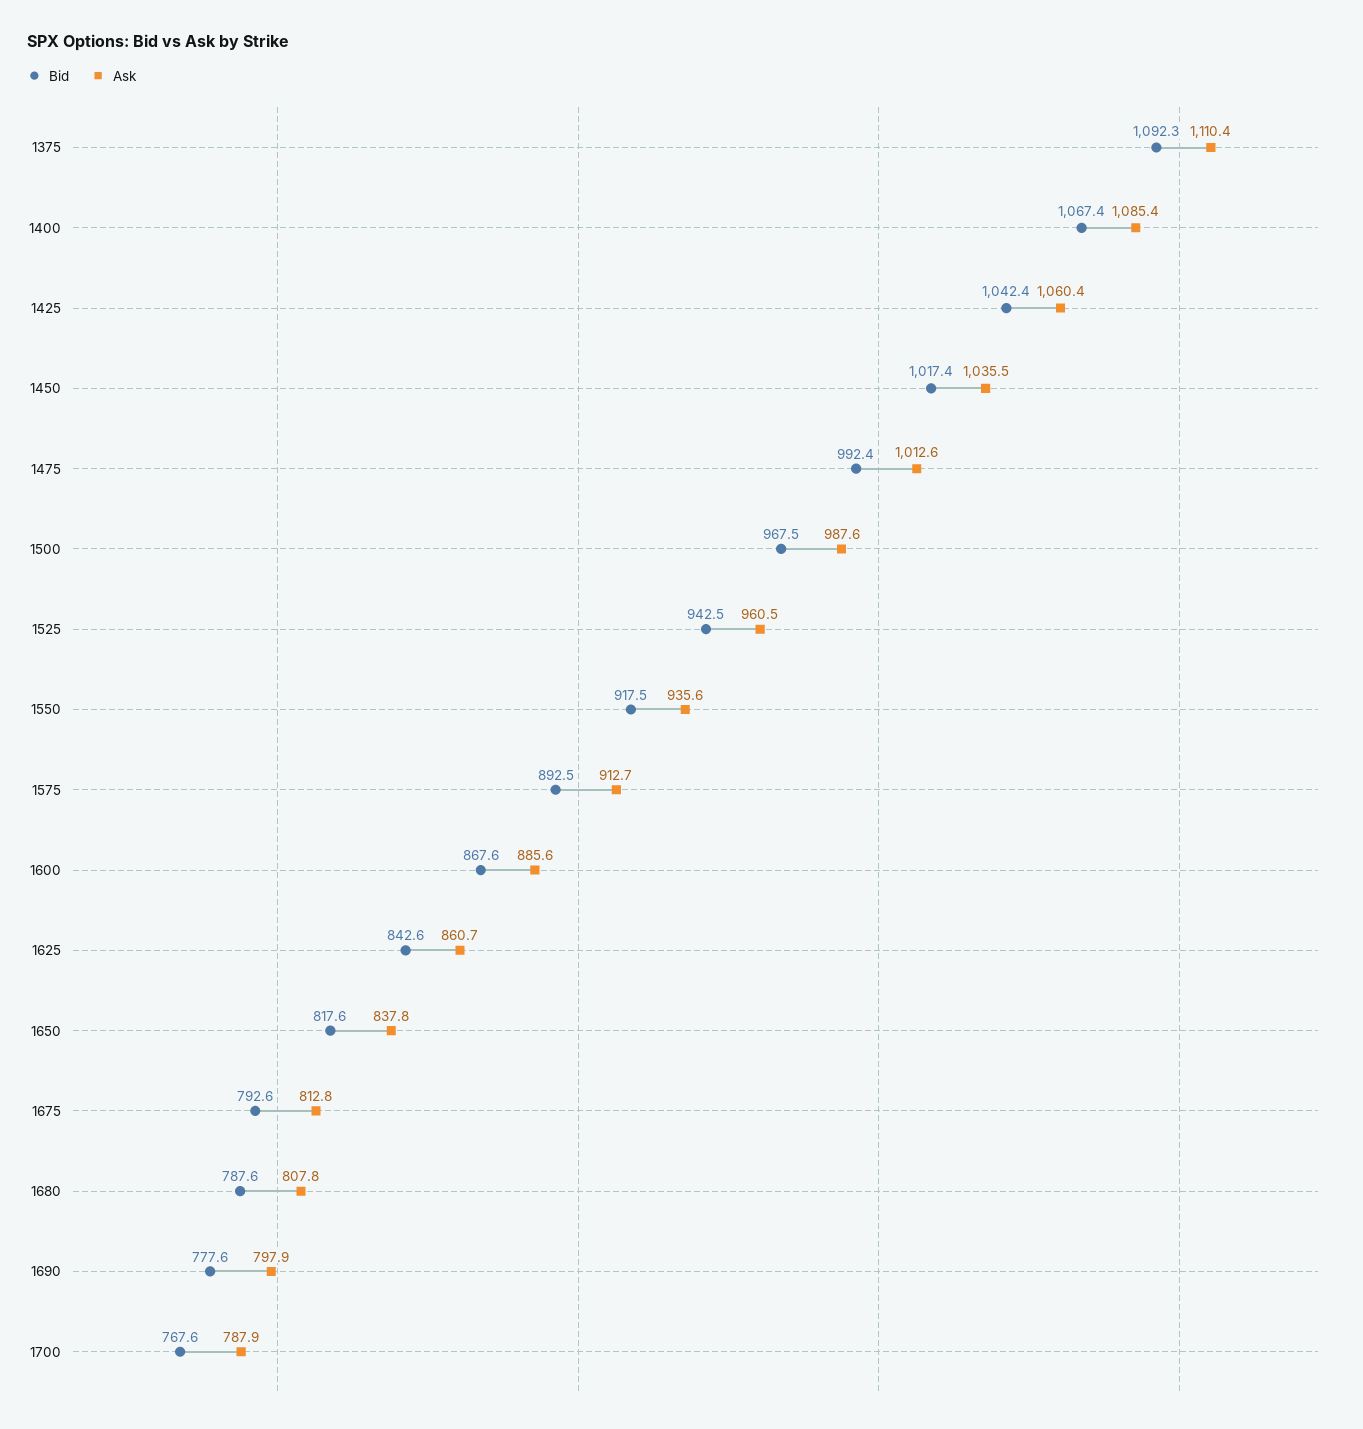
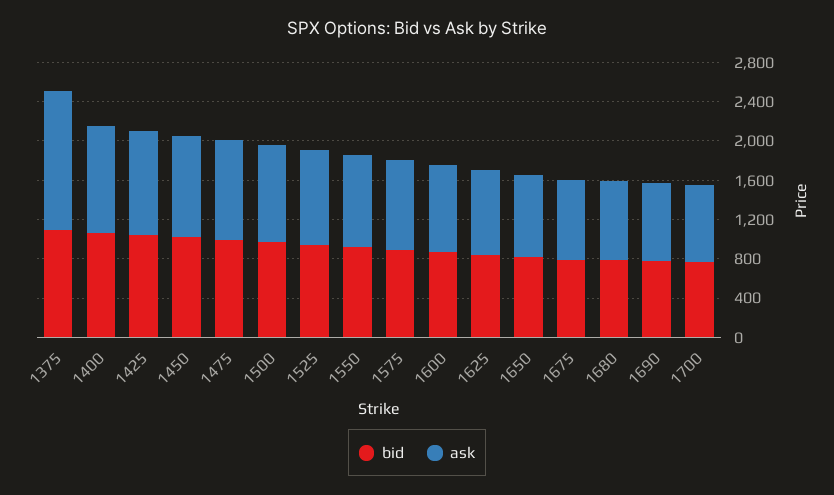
  {
    "Bid": {
      "1375": 1092.3,
      "1400": 1067.4,
      "1425": 1042.4,
      "1450": 1017.4,
      "1475": 992.4,
      "1500": 967.5,
      "1525": 942.5,
      "1550": 917.5,
      "1575": 892.5,
      "1600": 867.6,
      "1625": 842.6,
      "1650": 817.6,
      "1675": 792.6,
      "1680": 787.6,
      "1690": 777.6,
      "1700": 767.6
    },
    "Ask": {
-     "1375": 1110.4,
+     "1375": 1400,
      "1400": 1085.4,
      "1425": 1060.4,
      "1450": 1035.5,
      "1475": 1012.6,
      "1500": 987.6,
      "1525": 960.5,
      "1550": 935.6,
      "1575": 912.7,
      "1600": 885.6,
      "1625": 860.7,
      "1650": 837.8,
      "1675": 812.8,
      "1680": 807.8,
      "1690": 797.9,
      "1700": 787.9
    }
  }

